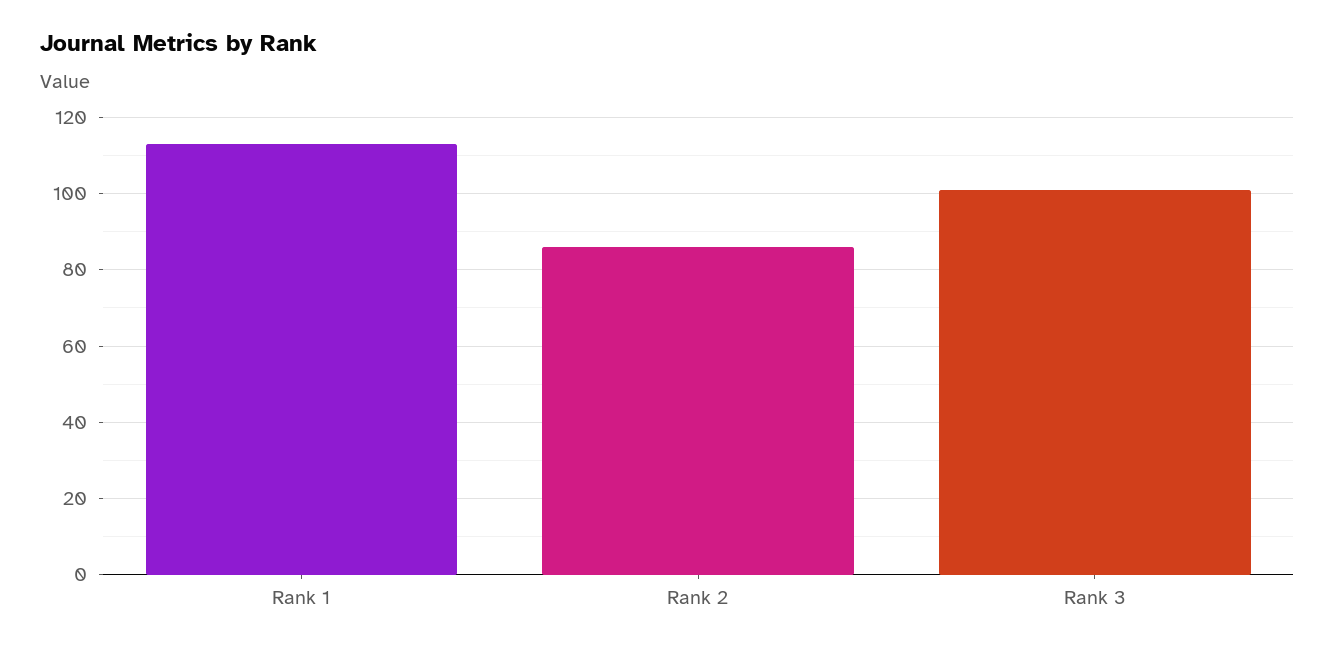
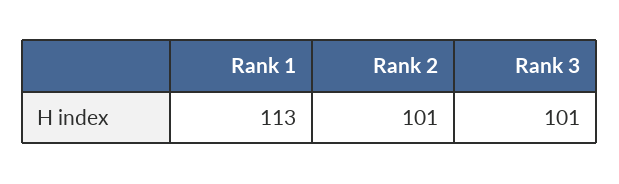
  {
    "Rank 1": 113,
-   "Rank 2": 85,
+   "Rank 2": 101,
    "Rank 3": 101
  }

